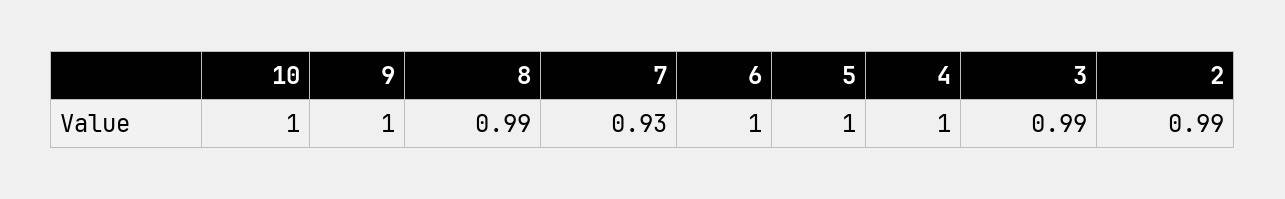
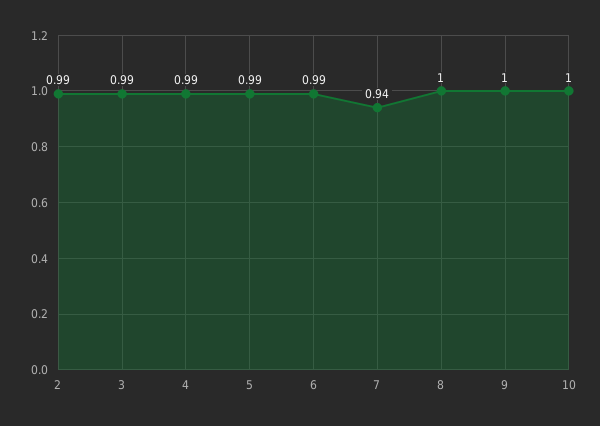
  {
    "10": 1,
    "9": 1,
-   "8": 0.99,
+   "8": 1,
-   "7": 0.93,
+   "7": 0.94,
-   "6": 1,
+   "6": 0.99,
-   "5": 1,
+   "5": 0.99,
-   "4": 1,
+   "4": 0.99,
    "3": 0.99,
    "2": 0.99
  }

